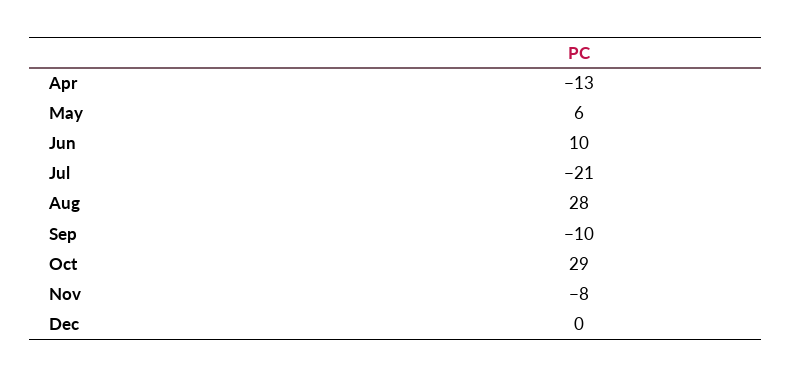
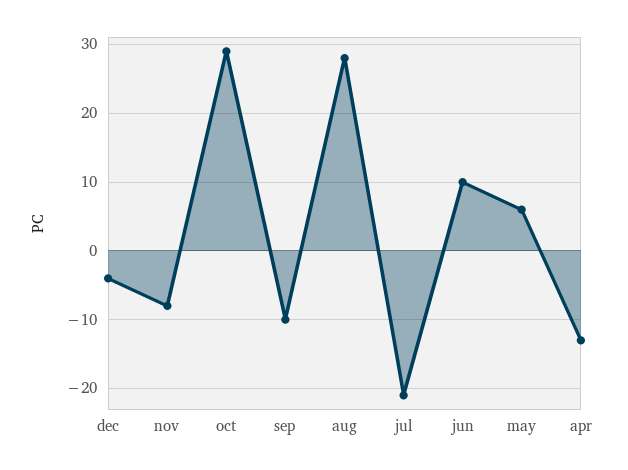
  {
    "Apr": -13,
    "May": 6,
    "Jun": 10,
    "Jul": -21,
    "Aug": 28,
    "Sep": -10,
    "Oct": 29,
    "Nov": -8,
-   "Dec": 0
+   "Dec": -4
  }

